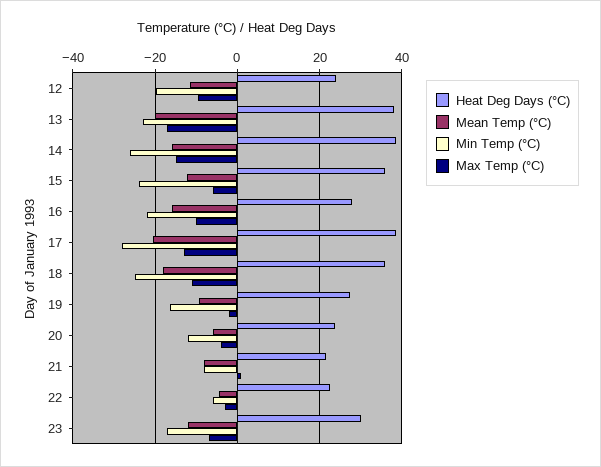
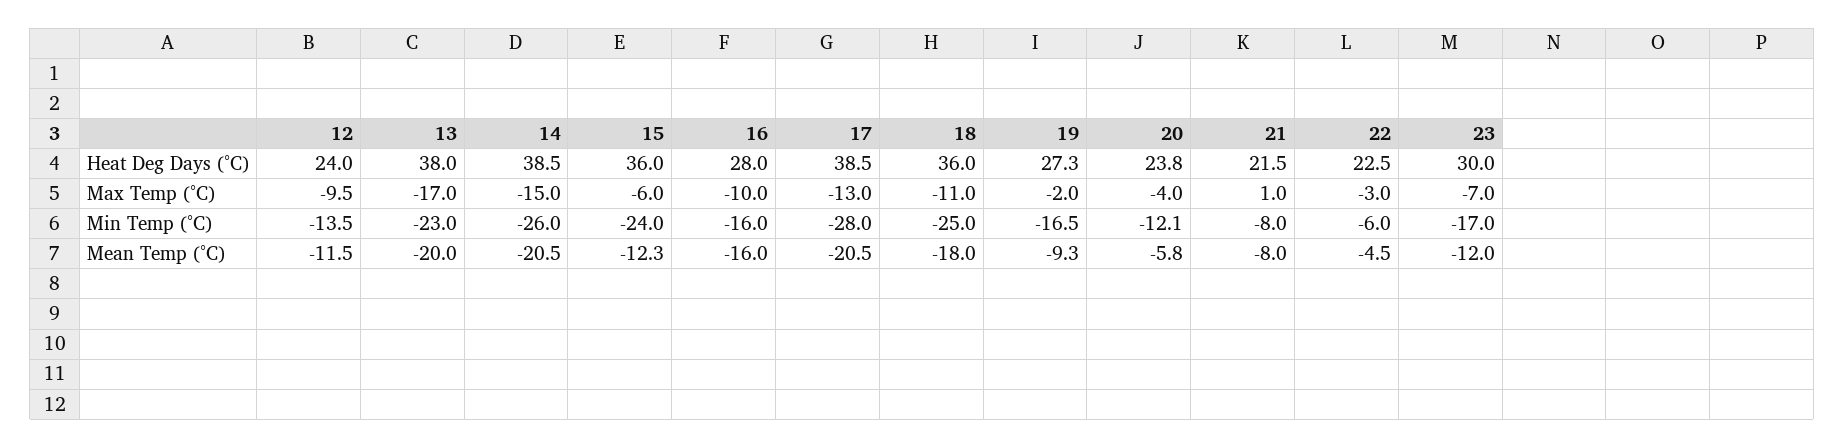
  {
    "Heat Deg Days (°C)": {
      "12": 24,
      "13": 38,
      "14": 38.5,
      "15": 36,
      "16": 28,
      "17": 38.5,
      "18": 36,
      "19": 27.3,
      "20": 23.8,
      "21": 21.5,
      "22": 22.5,
      "23": 30
    },
    "Mean Temp (°C)": {
      "12": -11.5,
      "13": -20,
-     "14": -16,
+     "14": -20.5,
      "15": -12.3,
      "16": -16,
      "17": -20.5,
      "18": -18,
      "19": -9.3,
      "20": -5.8,
      "21": -8,
      "22": -4.5,
      "23": -12
    },
    "Min Temp (°C)": {
-     "12": -20,
+     "12": -13.5,
      "13": -23,
      "14": -26,
      "15": -24,
-     "16": -22,
+     "16": -16,
      "17": -28,
      "18": -25,
      "19": -16.5,
      "20": -12.1,
      "21": -8,
      "22": -6,
      "23": -17
    },
    "Max Temp (°C)": {
      "12": -9.5,
      "13": -17,
      "14": -15,
      "15": -6,
      "16": -10,
      "17": -13,
      "18": -11,
      "19": -2,
      "20": -4,
      "21": 1,
      "22": -3,
      "23": -7
    }
  }

